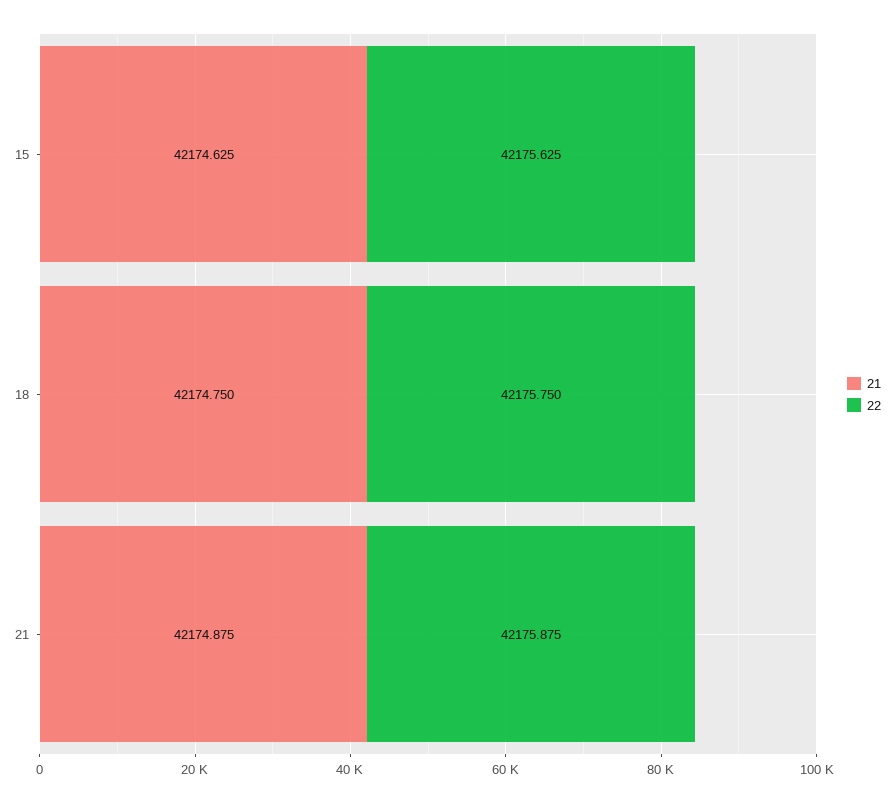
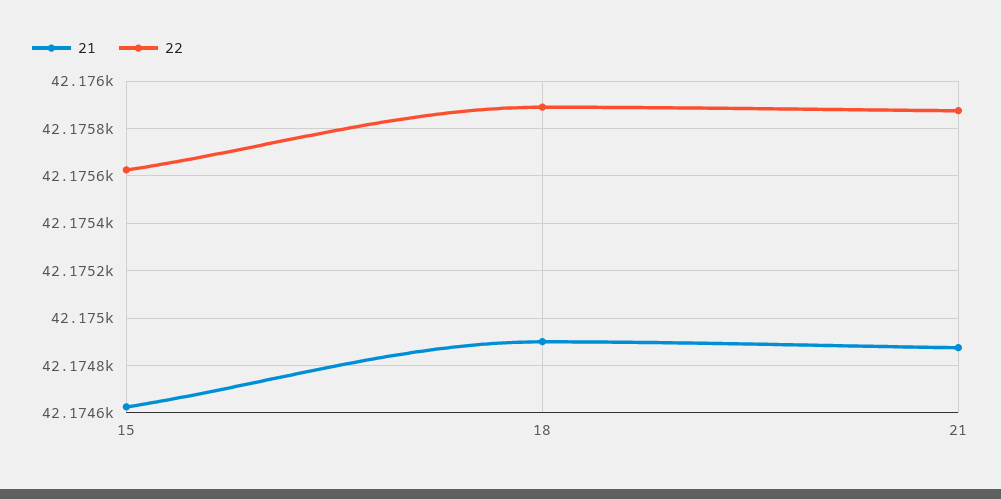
  {
    "21": {
      "15": 42174.625,
-     "18": 42174.75,
+     "18": 42174.9,
      "21": 42174.875
    },
    "22": {
      "15": 42175.625,
-     "18": 42175.75,
+     "18": 42175.9,
      "21": 42175.875
    }
  }

